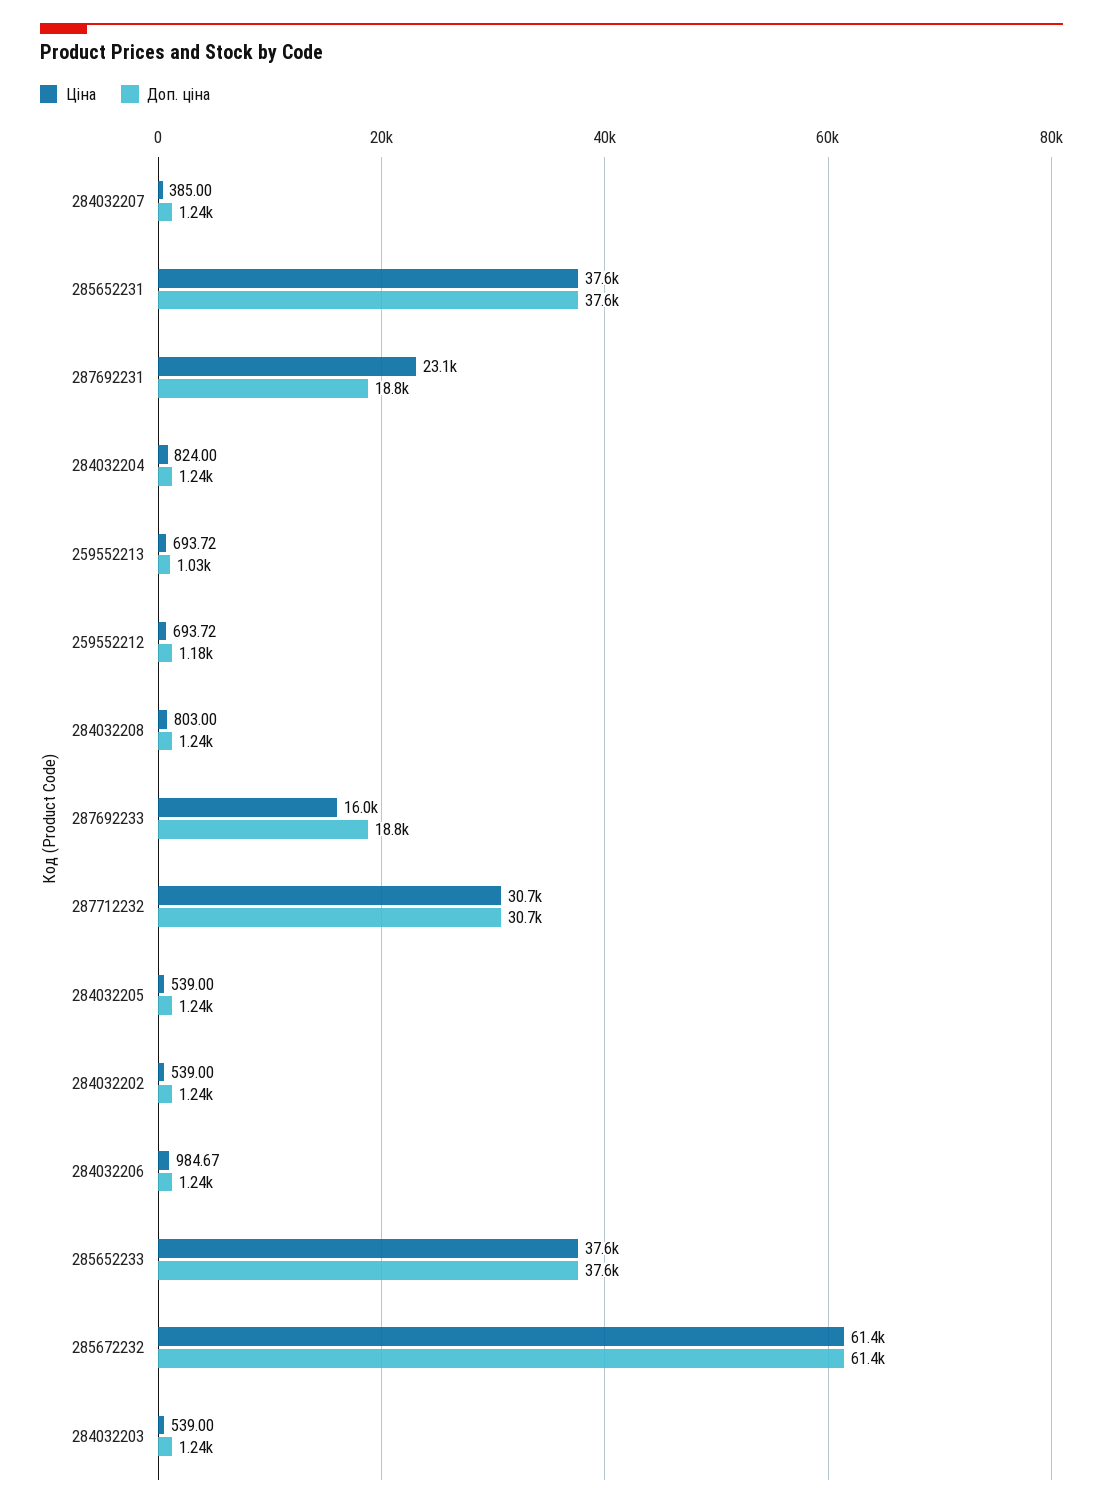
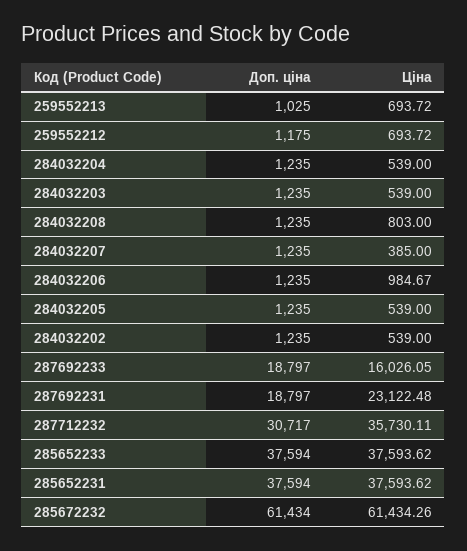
  {
    "Ціна": {
      "284032207": 385,
      "285652231": 37593.62,
      "287692231": 23122.48,
-     "284032204": 824,
+     "284032204": 539,
      "259552213": 693.72,
      "259552212": 693.72,
      "284032208": 803,
      "287692233": 16026.05,
-     "287712232": 30700,
+     "287712232": 35730.11,
      "284032205": 539,
      "284032202": 539,
      "284032206": 984.67,
      "285652233": 37593.62,
      "285672232": 61434.26,
      "284032203": 539
    },
    "Доп. ціна": {
      "284032207": 1235,
      "285652231": 37594,
      "287692231": 18797,
      "284032204": 1235,
      "259552213": 1025,
      "259552212": 1175,
      "284032208": 1235,
      "287692233": 18797,
      "287712232": 30717,
      "284032205": 1235,
      "284032202": 1235,
      "284032206": 1235,
      "285652233": 37594,
      "285672232": 61434,
      "284032203": 1235
    }
  }

